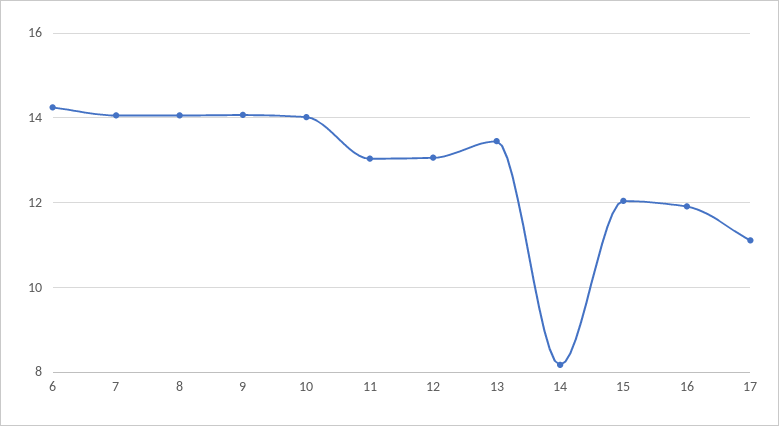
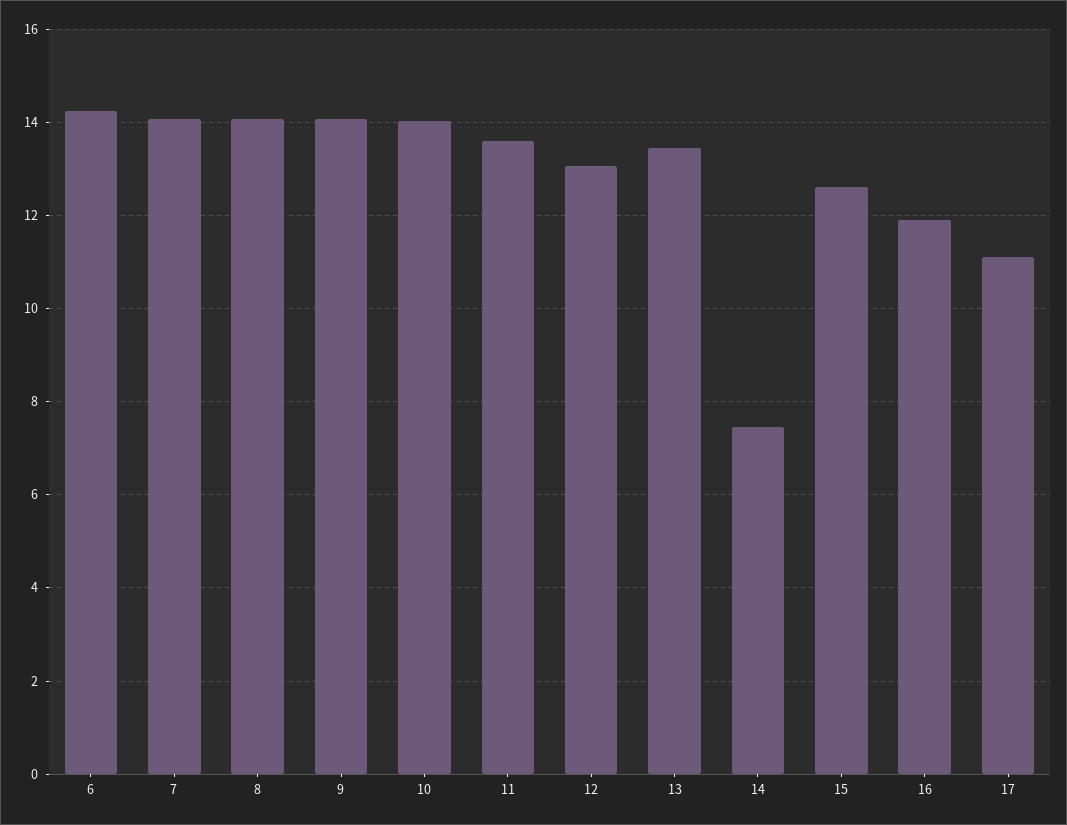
  {
    "6": 14.2,
    "7": 14,
    "8": 14,
    "9": 14,
    "10": 14,
-   "11": 13,
+   "11": 13.6,
    "12": 13,
    "13": 13.4,
-   "14": 8.2,
+   "14": 7.4,
-   "15": 12,
+   "15": 12.6,
    "16": 12,
    "17": 11.2
  }

